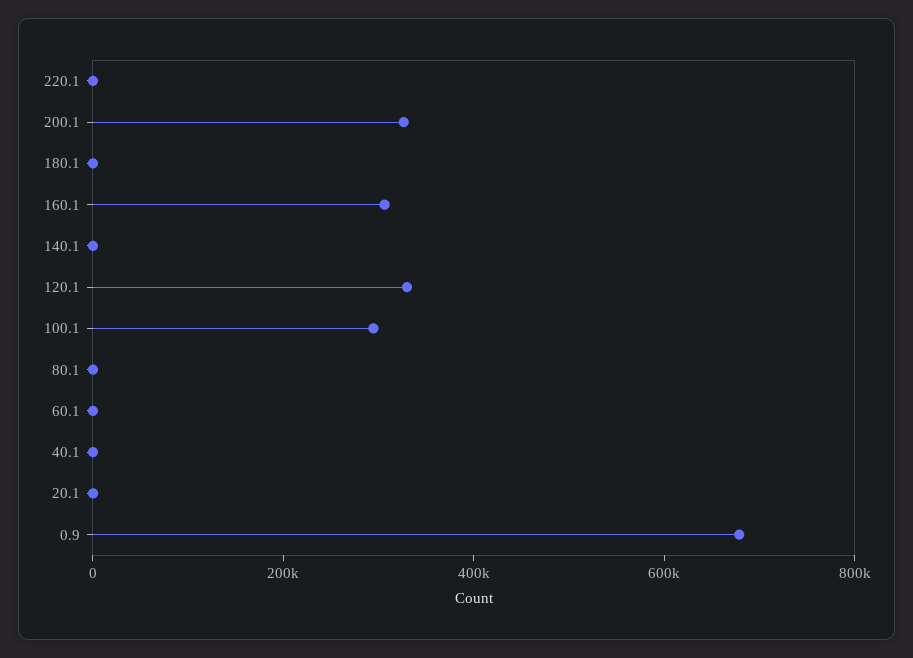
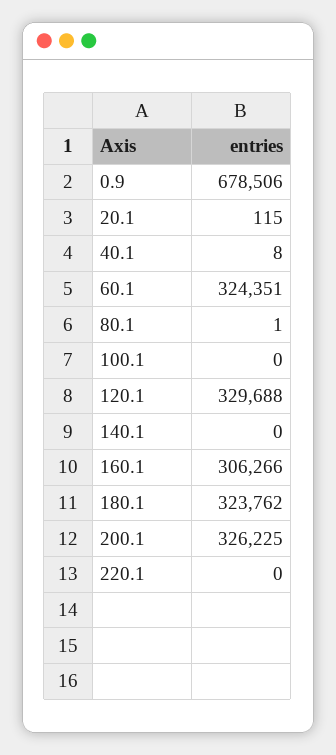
  {
    "220.1": 0,
    "200.1": 326225,
-   "180.1": 0,
+   "180.1": 323762,
    "160.1": 306266,
    "140.1": 0,
    "120.1": 329688,
-   "100.1": 300000,
+   "100.1": 0,
    "80.1": 1,
-   "60.1": 0,
+   "60.1": 324351,
    "40.1": 8,
    "20.1": 115,
    "0.9": 678506
  }

